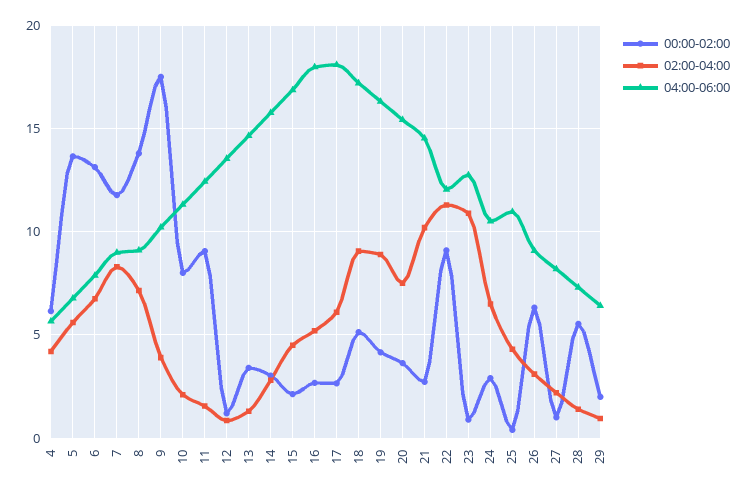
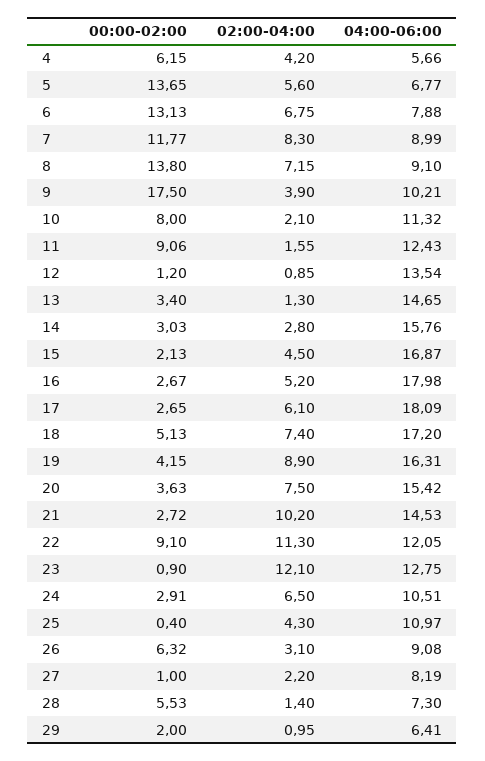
  {
    "00:00-02:00": {
      "4": 6.15,
      "5": 13.65,
      "6": 13.13,
      "7": 11.77,
      "8": 13.8,
      "9": 17.5,
      "10": 8,
      "11": 9.06,
      "12": 1.2,
      "13": 3.4,
      "14": 3.03,
      "15": 2.13,
      "16": 2.67,
      "17": 2.65,
      "18": 5.13,
      "19": 4.15,
      "20": 3.63,
      "21": 2.72,
      "22": 9.1,
      "23": 0.9,
      "24": 2.91,
      "25": 0.4,
      "26": 6.32,
      "27": 1,
      "28": 5.53,
      "29": 2
    },
    "02:00-04:00": {
      "4": 4.2,
      "5": 5.6,
      "6": 6.75,
      "7": 8.3,
      "8": 7.15,
      "9": 3.9,
      "10": 2.1,
      "11": 1.55,
      "12": 0.85,
      "13": 1.3,
      "14": 2.8,
      "15": 4.5,
      "16": 5.2,
      "17": 6.1,
-     "18": 9,
+     "18": 7.4,
      "19": 8.9,
      "20": 7.5,
      "21": 10.2,
      "22": 11.3,
-     "23": 11,
+     "23": 12.1,
      "24": 6.5,
      "25": 4.3,
      "26": 3.1,
      "27": 2.2,
      "28": 1.4,
      "29": 0.95
    },
    "04:00-06:00": {
      "4": 5.66,
      "5": 6.77,
      "6": 7.88,
      "7": 8.99,
      "8": 9.1,
      "9": 10.21,
      "10": 11.32,
      "11": 12.43,
      "12": 13.54,
      "13": 14.65,
      "14": 15.76,
      "15": 16.87,
      "16": 17.98,
      "17": 18.09,
      "18": 17.2,
      "19": 16.31,
      "20": 15.42,
      "21": 14.53,
      "22": 12.05,
      "23": 12.75,
      "24": 10.51,
      "25": 10.97,
      "26": 9.08,
      "27": 8.19,
      "28": 7.3,
      "29": 6.41
    }
  }

